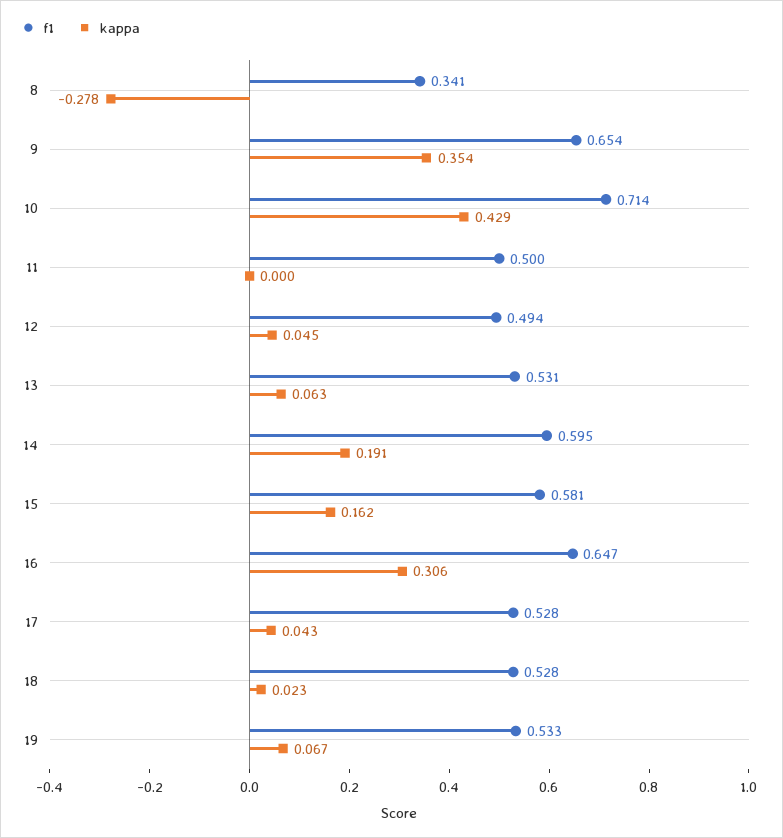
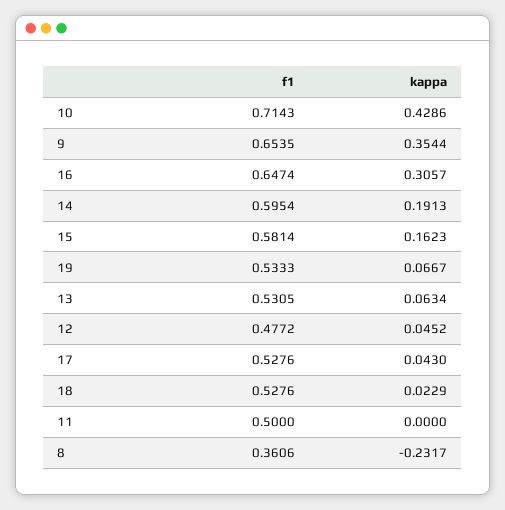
  {
    "f1": {
-     "8": 0.341,
+     "8": 0.3606,
      "9": 0.6535,
      "10": 0.7143,
      "11": 0.5,
-     "12": 0.494,
+     "12": 0.4772,
      "13": 0.5305,
      "14": 0.5954,
      "15": 0.5814,
      "16": 0.6474,
      "17": 0.5276,
      "18": 0.5276,
      "19": 0.5333
    },
    "kappa": {
-     "8": -0.278,
+     "8": -0.2317,
      "9": 0.3544,
      "10": 0.4286,
      "11": 0,
      "12": 0.0452,
      "13": 0.0634,
      "14": 0.1913,
      "15": 0.1623,
      "16": 0.3057,
      "17": 0.043,
      "18": 0.0229,
      "19": 0.0667
    }
  }

